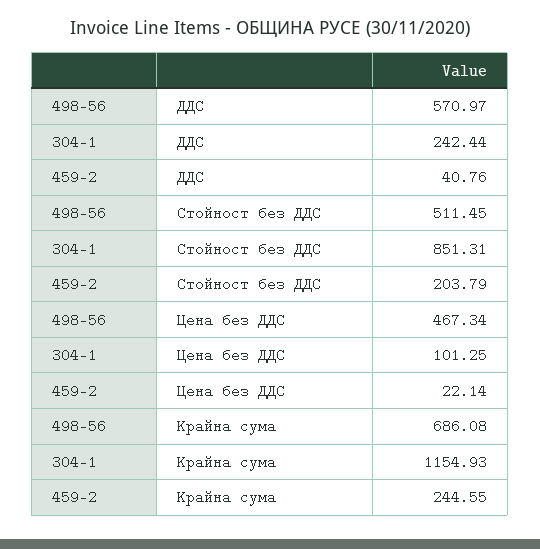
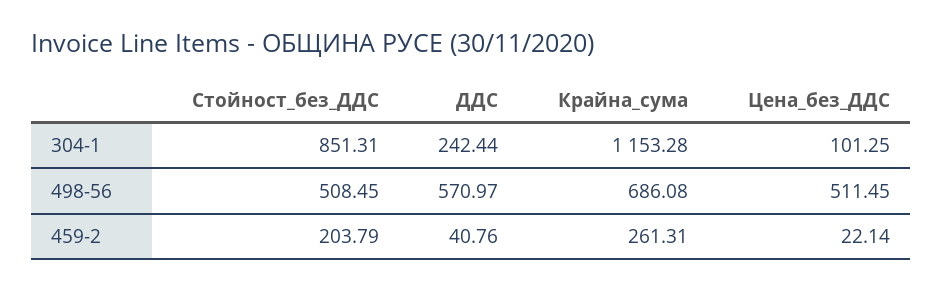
  {
    "498-56": {
      "ДДС": 570.97,
-     "Стойност без ДДС": 511.45,
+     "Стойност без ДДС": 508.45,
-     "Цена без ДДС": 467.34,
+     "Цена без ДДС": 511.45,
      "Крайна сума": 686.08
    },
    "304-1": {
      "ДДС": 242.44,
      "Стойност без ДДС": 851.31,
      "Цена без ДДС": 101.25,
-     "Крайна сума": 1154.93
+     "Крайна сума": 1153.28
    },
    "459-2": {
      "ДДС": 40.76,
      "Стойност без ДДС": 203.79,
      "Цена без ДДС": 22.14,
-     "Крайна сума": 244.55
+     "Крайна сума": 261.31
    }
  }

